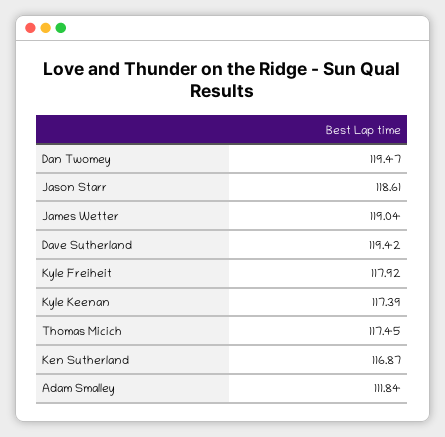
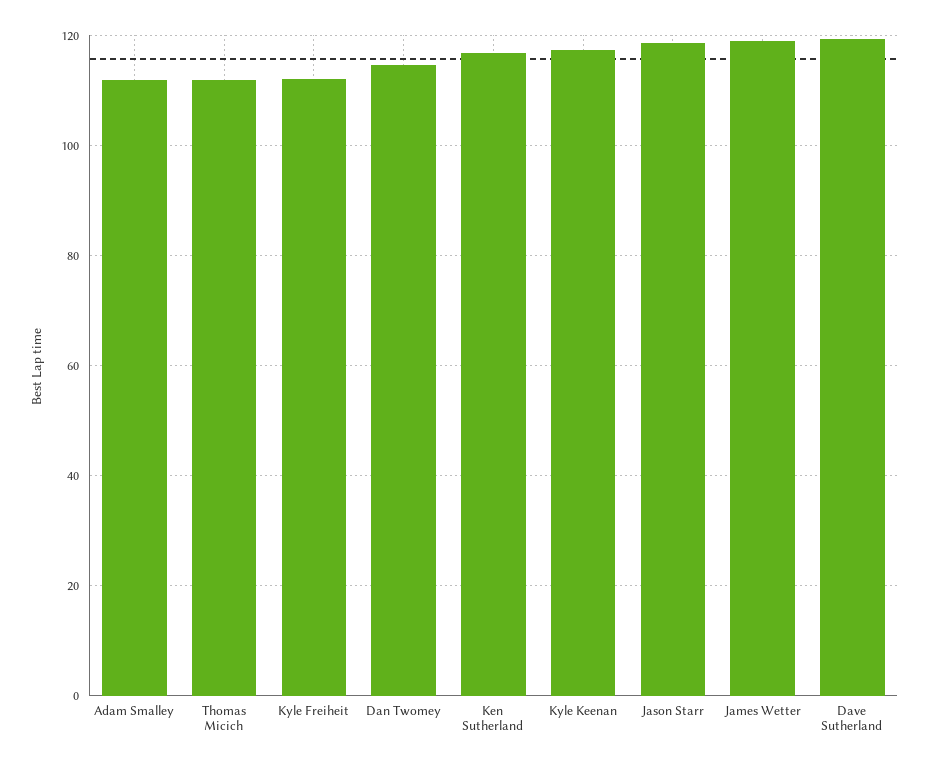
  {
-   "Dan Twomey": 119.47,
+   "Dan Twomey": 114,
    "Jason Starr": 118.61,
    "James Wetter": 119.04,
    "Dave Sutherland": 119.42,
-   "Kyle Freiheit": 117.92,
+   "Kyle Freiheit": 112,
    "Kyle Keenan": 117.39,
-   "Thomas Micich": 117.45,
+   "Thomas Micich": 112,
    "Ken Sutherland": 116.87,
    "Adam Smalley": 111.84
  }

